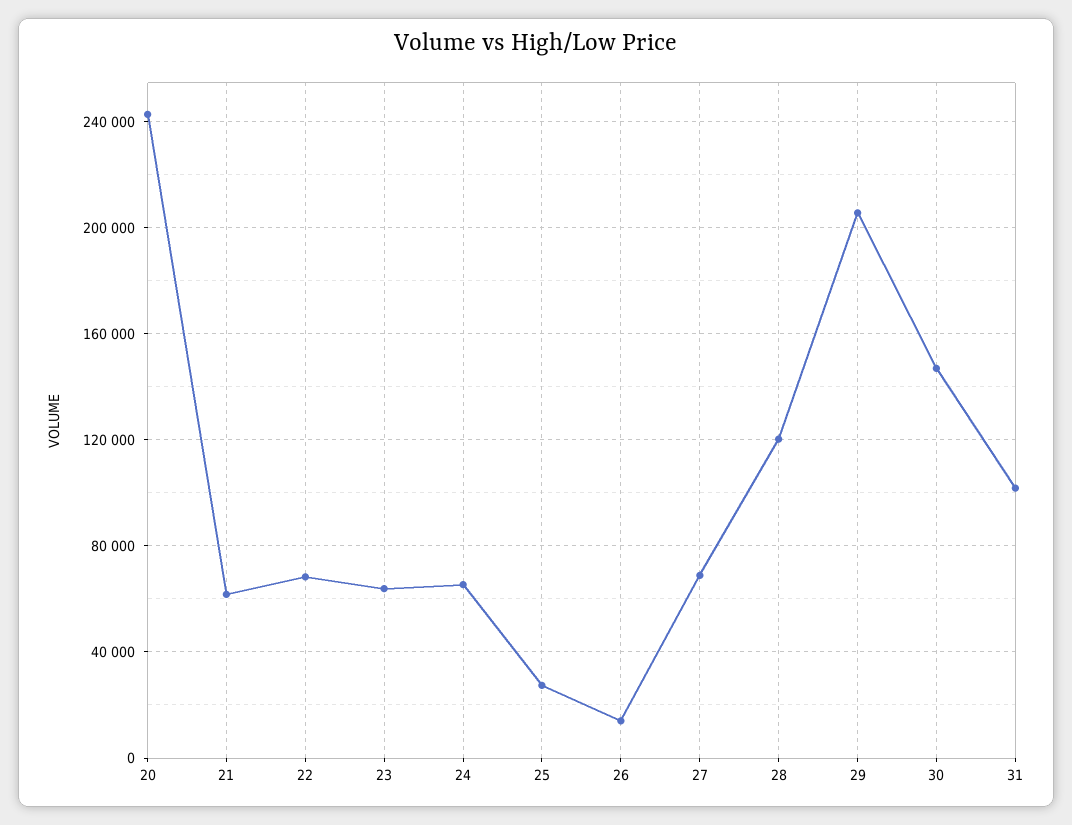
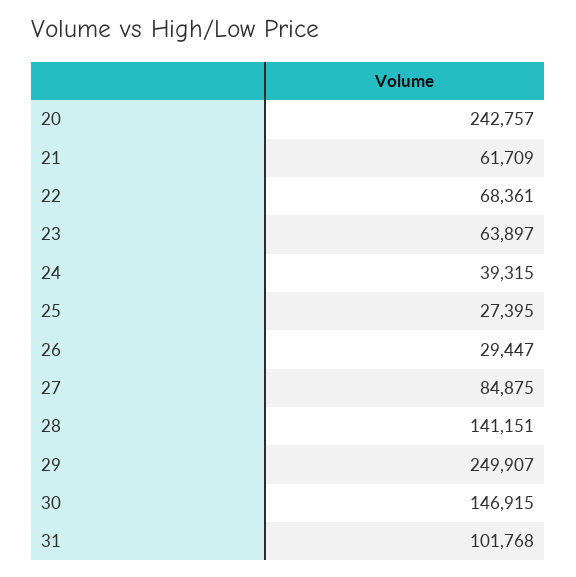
  {
    "20": 242757,
    "21": 61709,
    "22": 68361,
    "23": 63897,
-   "24": 65000,
+   "24": 39315,
    "25": 27395,
-   "26": 15000,
+   "26": 29447,
-   "27": 70000,
+   "27": 84875,
-   "28": 120000,
+   "28": 141151,
-   "29": 205000,
+   "29": 249907,
    "30": 146915,
    "31": 101768
  }

